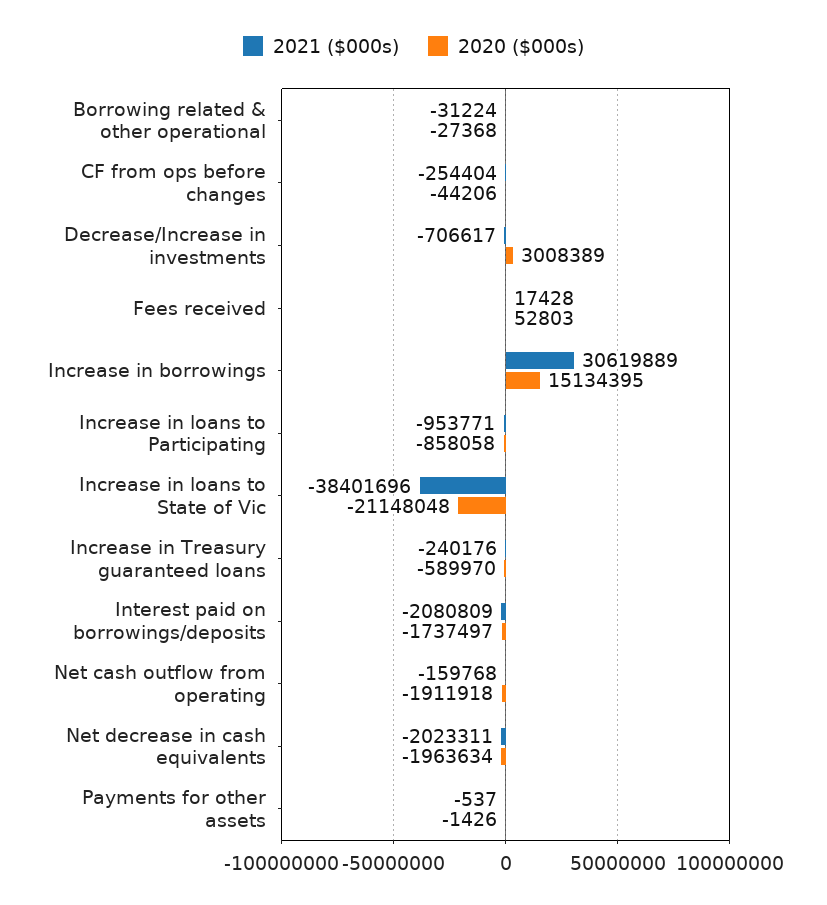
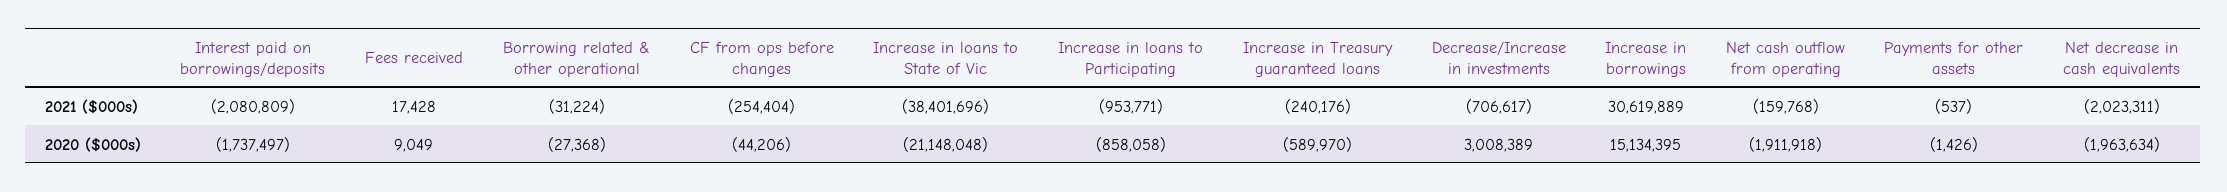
  {
    "2021 ($000s)": {
      "Borrowing related & other operational": -31224,
      "CF from ops before changes": -254404,
      "Decrease/Increase in investments": -706617,
      "Fees received": 17428,
      "Increase in borrowings": 30619889,
      "Increase in loans to Participating": -953771,
      "Increase in loans to State of Vic": -38401696,
      "Increase in Treasury guaranteed loans": -240176,
      "Interest paid on borrowings/deposits": -2080809,
      "Net cash outflow from operating": -159768,
      "Net decrease in cash equivalents": -2023311,
      "Payments for other assets": -537
    },
    "2020 ($000s)": {
      "Borrowing related & other operational": -27368,
      "CF from ops before changes": -44206,
      "Decrease/Increase in investments": 3008389,
-     "Fees received": 52803,
+     "Fees received": 9049,
      "Increase in borrowings": 15134395,
      "Increase in loans to Participating": -858058,
      "Increase in loans to State of Vic": -21148048,
      "Increase in Treasury guaranteed loans": -589970,
      "Interest paid on borrowings/deposits": -1737497,
      "Net cash outflow from operating": -1911918,
      "Net decrease in cash equivalents": -1963634,
      "Payments for other assets": -1426
    }
  }

